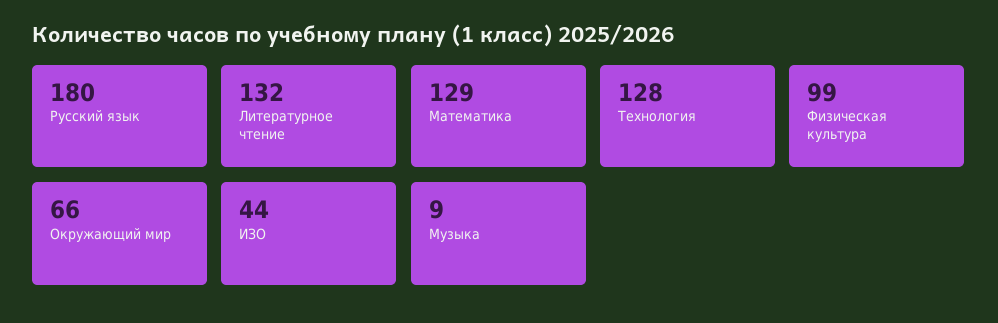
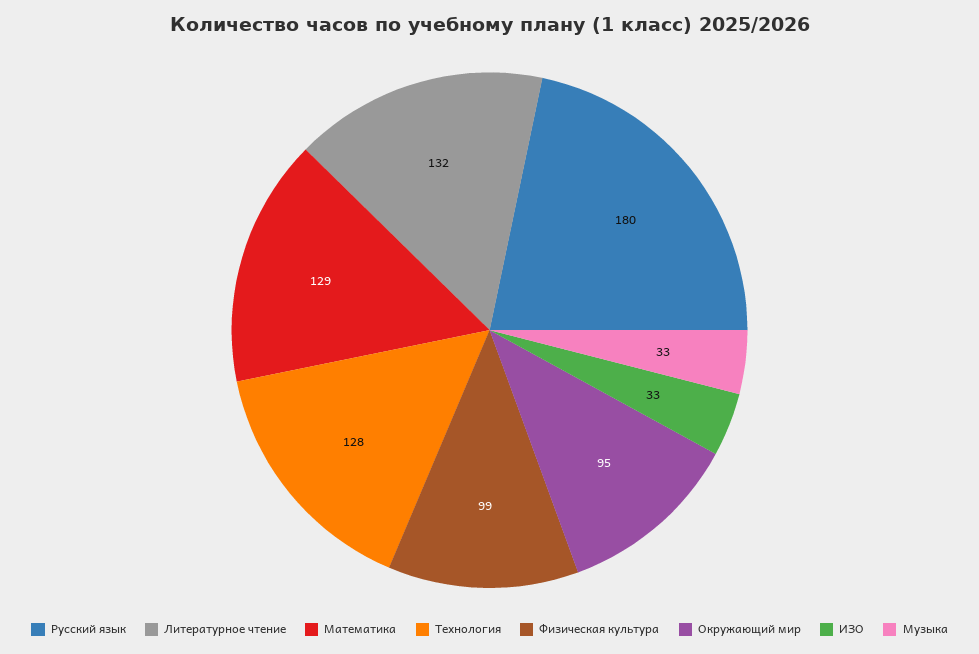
  {
    "Русский язык": 180,
    "Литературное чтение": 132,
    "Математика": 129,
    "Технология": 128,
    "Физическая культура": 99,
-   "Окружающий мир": 66,
+   "Окружающий мир": 95,
-   "ИЗО": 44,
+   "ИЗО": 33,
-   "Музыка": 9
+   "Музыка": 33
  }

